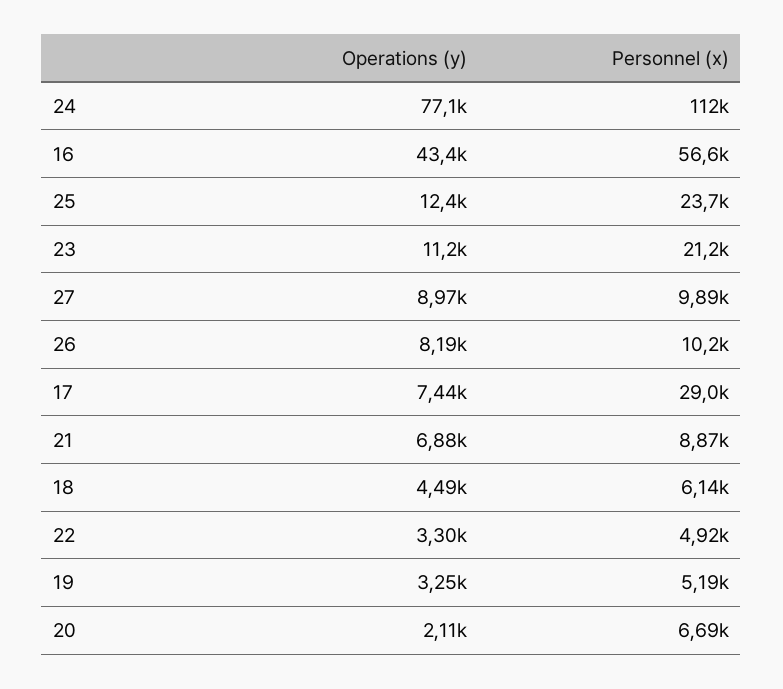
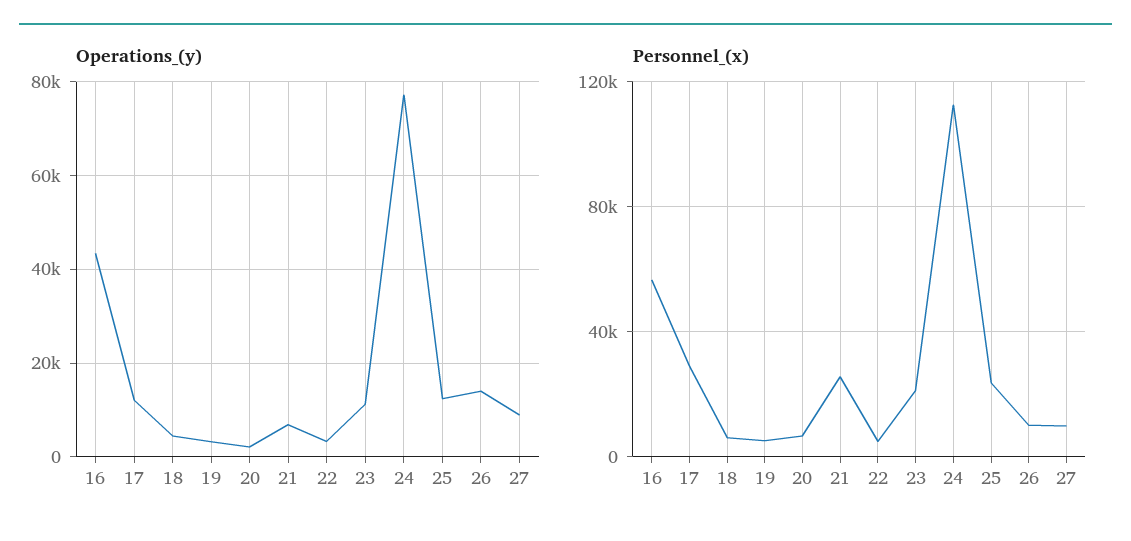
  {
    "Operations (y)": {
      "24": 77100,
      "16": 43400,
      "25": 12400,
      "23": 11200,
      "27": 8970,
-     "26": 8190,
+     "26": 14000,
-     "17": 7440,
+     "17": 12000,
      "21": 6880,
      "18": 4490,
      "22": 3300,
      "19": 3250,
      "20": 2110
    },
    "Personnel (x)": {
      "24": 112000,
      "16": 56600,
      "25": 23700,
      "23": 21200,
      "27": 9890,
      "26": 10200,
      "17": 29000,
-     "21": 8870,
+     "21": 25000,
      "18": 6140,
      "22": 4920,
      "19": 5190,
      "20": 6690
    }
  }

